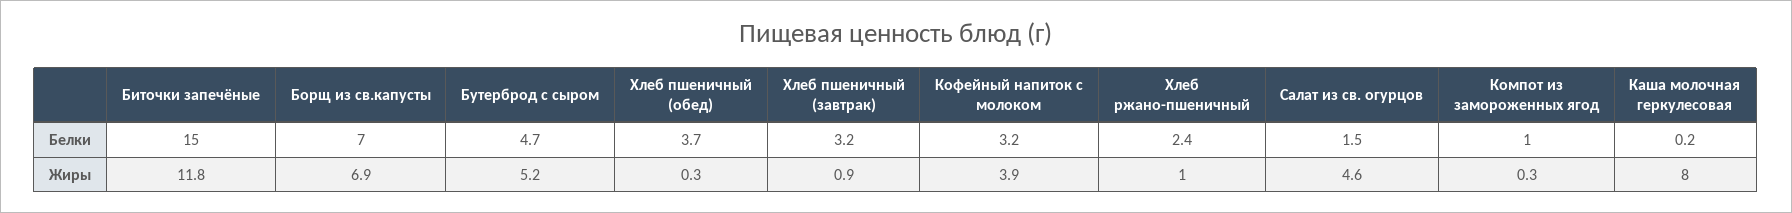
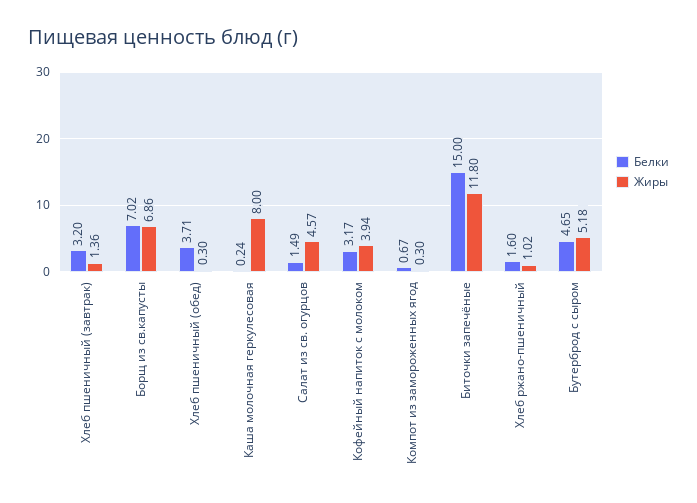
  {
    "Белки": {
      "Биточки запечёные": 15,
      "Борщ из св.капусты": 7.02,
      "Бутерброд с сыром": 4.65,
      "Хлеб пшеничный (обед)": 3.71,
      "Хлеб пшеничный (завтрак)": 3.2,
      "Кофейный напиток с молоком": 3.17,
-     "Хлеб ржано-пшеничный": 2.4,
+     "Хлеб ржано-пшеничный": 1.6,
      "Салат из св. огурцов": 1.49,
-     "Компот из замороженных ягод": 1,
+     "Компот из замороженных ягод": 0.67,
      "Каша молочная геркулесовая": 0.24
    },
    "Жиры": {
      "Биточки запечёные": 11.8,
      "Борщ из св.капусты": 6.86,
      "Бутерброд с сыром": 5.18,
      "Хлеб пшеничный (обед)": 0.3,
-     "Хлеб пшеничный (завтрак)": 0.9,
+     "Хлеб пшеничный (завтрак)": 1.36,
      "Кофейный напиток с молоком": 3.94,
      "Хлеб ржано-пшеничный": 1.02,
      "Салат из св. огурцов": 4.57,
      "Компот из замороженных ягод": 0.3,
      "Каша молочная геркулесовая": 8
    }
  }

